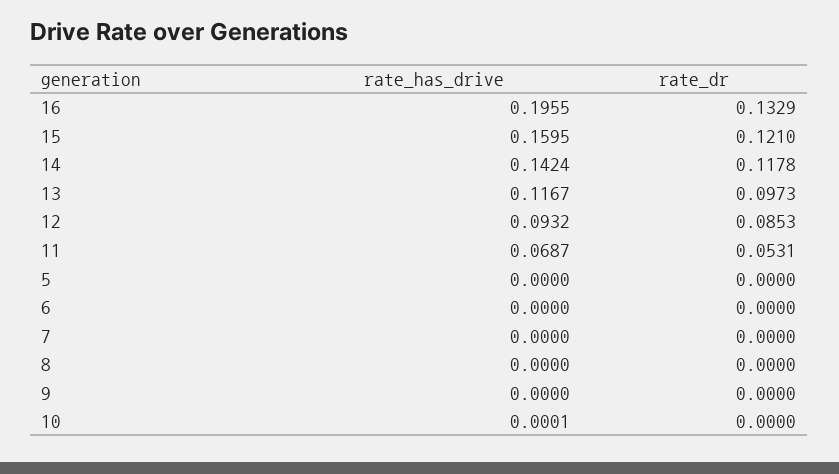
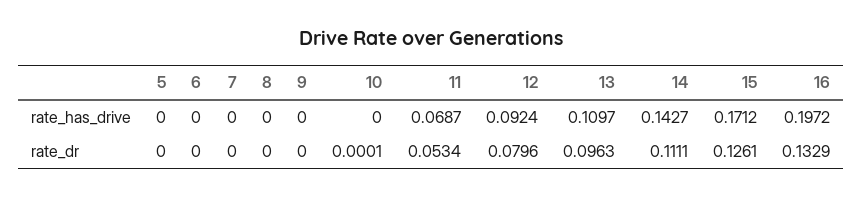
  {
    "rate_has_drive": {
-     "16": 0.1955,
+     "16": 0.1972,
-     "15": 0.1595,
+     "15": 0.1712,
-     "14": 0.1424,
+     "14": 0.1427,
-     "13": 0.1167,
+     "13": 0.1097,
-     "12": 0.0932,
+     "12": 0.0924,
      "11": 0.0687,
      "5": 0,
      "6": 0,
      "7": 0,
      "8": 0,
      "9": 0,
-     "10": 0.0001
+     "10": 0
    },
    "rate_dr": {
      "16": 0.1329,
-     "15": 0.121,
+     "15": 0.1261,
-     "14": 0.1178,
+     "14": 0.1111,
-     "13": 0.0973,
+     "13": 0.0963,
-     "12": 0.0853,
+     "12": 0.0796,
-     "11": 0.0531,
+     "11": 0.0534,
      "5": 0,
      "6": 0,
      "7": 0,
      "8": 0,
      "9": 0,
-     "10": 0
+     "10": 0.0001
    }
  }

